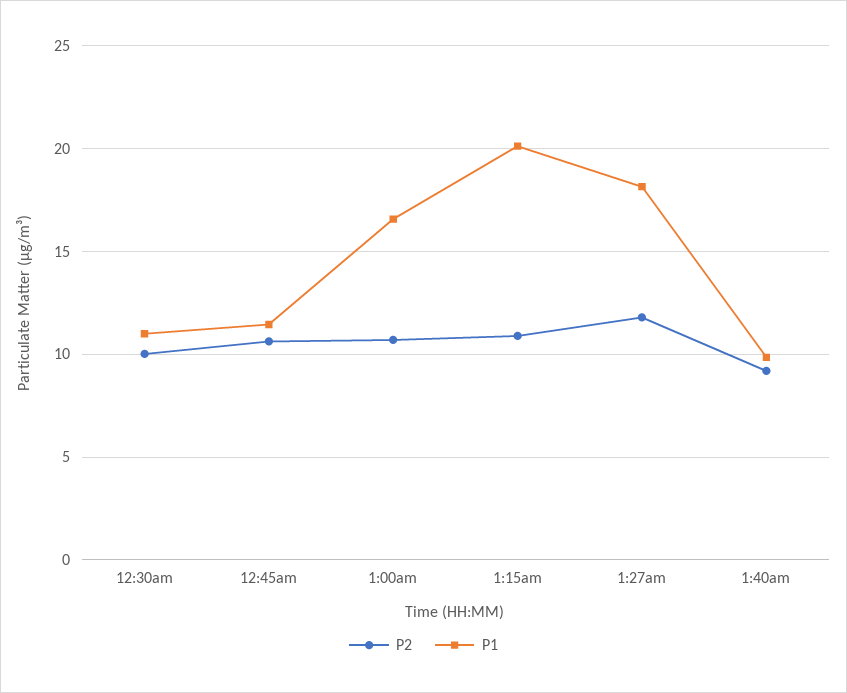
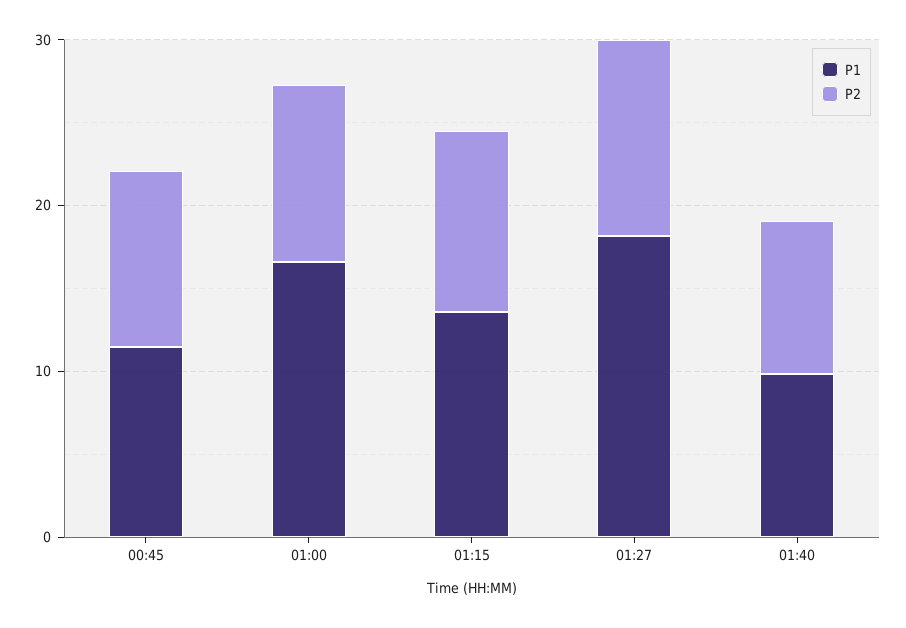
  {
    "P2": {
-     "12:30am": 10,
      "12:45am": 10.5,
      "1:00am": 10.5,
      "1:15am": 11,
      "1:27am": 12,
      "1:40am": 9
    },
    "P1": {
-     "12:30am": 11,
      "12:45am": 11.5,
      "1:00am": 16.5,
-     "1:15am": 20,
+     "1:15am": 14,
      "1:27am": 18,
      "1:40am": 10
    }
  }

